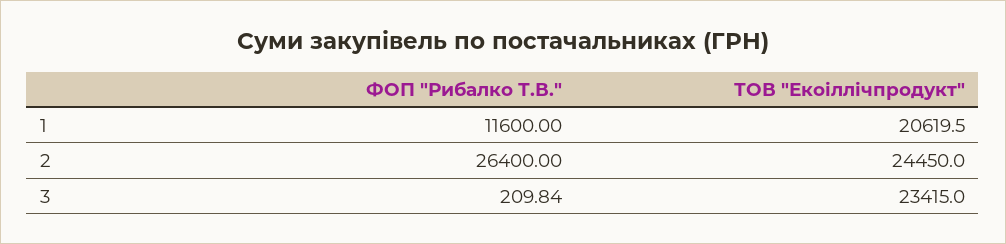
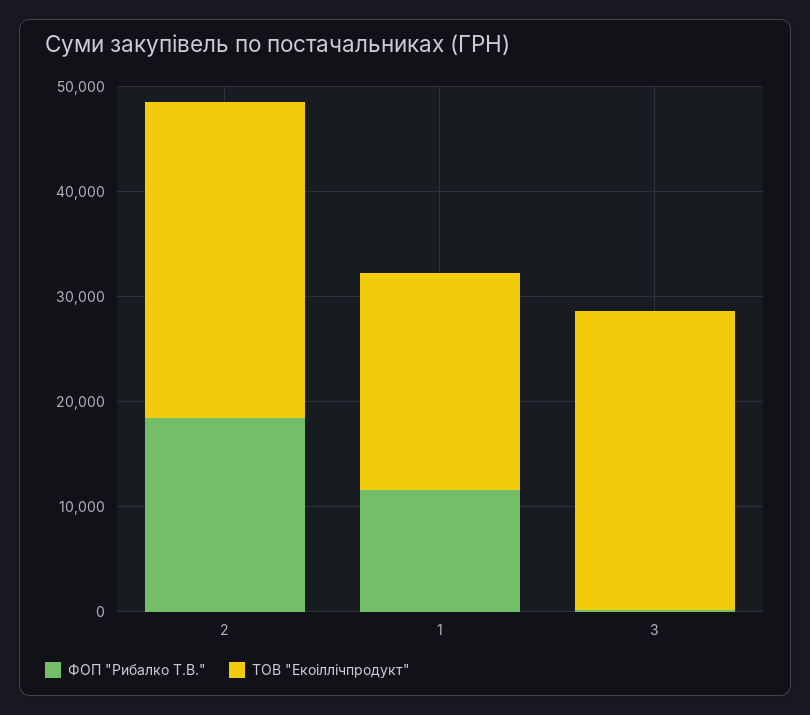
  {
    "ФОП \"Рибалко Т.В.\"": {
      "1": 11600,
-     "2": 26400,
+     "2": 18000,
      "3": 209.84
    },
    "ТОВ \"Екоіллічпродукт\"": {
      "1": 20619.5,
-     "2": 24450,
+     "2": 30000,
-     "3": 23415
+     "3": 28000
    }
  }

